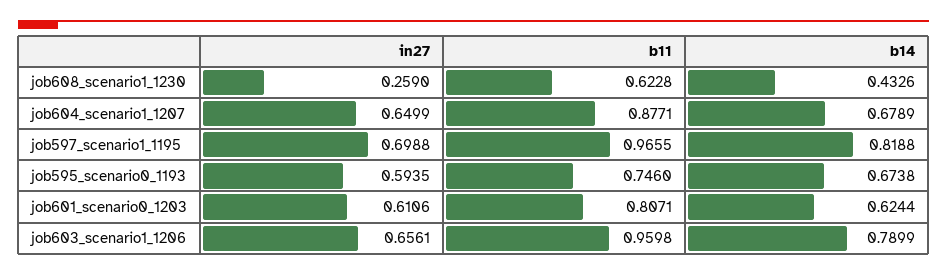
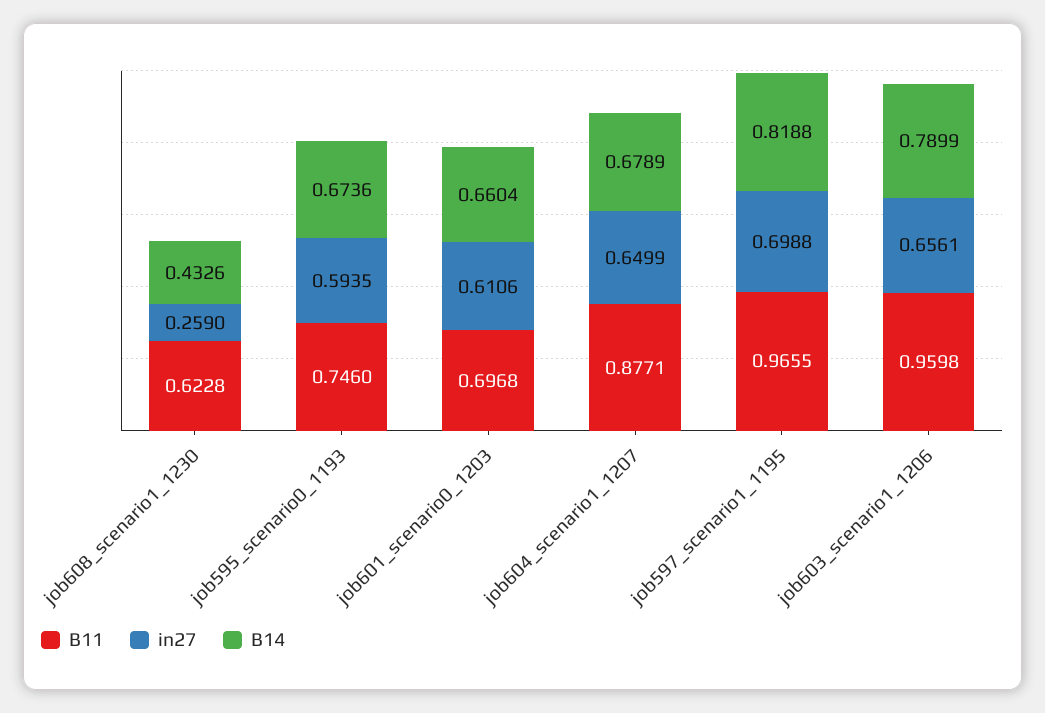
  {
    "in27": {
      "job608_scenario1_1230": 0.259,
      "job604_scenario1_1207": 0.6499,
      "job597_scenario1_1195": 0.6988,
      "job595_scenario0_1193": 0.5935,
      "job601_scenario0_1203": 0.6106,
      "job603_scenario1_1206": 0.6561
    },
    "b11": {
      "job608_scenario1_1230": 0.6228,
      "job604_scenario1_1207": 0.8771,
      "job597_scenario1_1195": 0.9655,
      "job595_scenario0_1193": 0.746,
-     "job601_scenario0_1203": 0.8071,
+     "job601_scenario0_1203": 0.6968,
      "job603_scenario1_1206": 0.9598
    },
    "b14": {
      "job608_scenario1_1230": 0.4326,
      "job604_scenario1_1207": 0.6789,
      "job597_scenario1_1195": 0.8188,
-     "job595_scenario0_1193": 0.6738,
+     "job595_scenario0_1193": 0.6736,
-     "job601_scenario0_1203": 0.6244,
+     "job601_scenario0_1203": 0.6604,
      "job603_scenario1_1206": 0.7899
    }
  }

